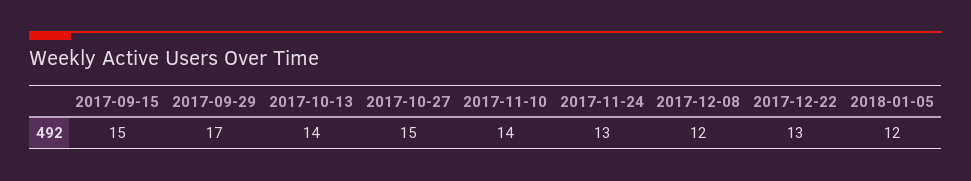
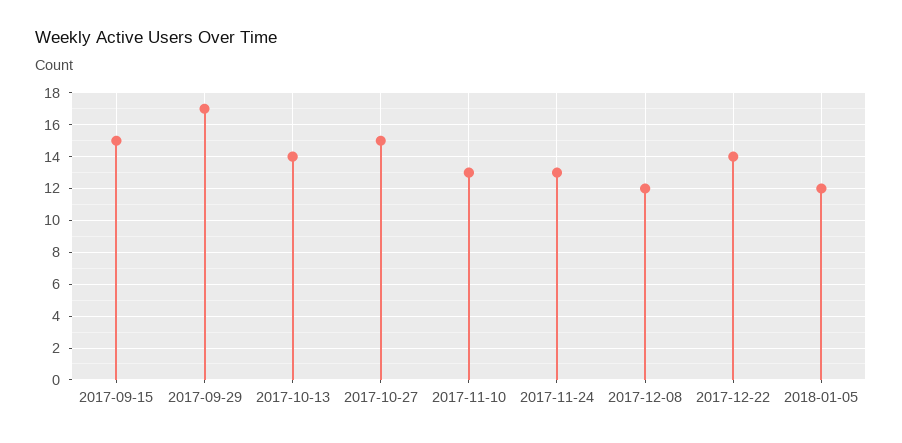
  {
    "2017-09-15": 15,
    "2017-09-29": 17,
    "2017-10-13": 14,
    "2017-10-27": 15,
-   "2017-11-10": 14,
+   "2017-11-10": 13,
    "2017-11-24": 13,
    "2017-12-08": 12,
-   "2017-12-22": 13,
+   "2017-12-22": 14,
    "2018-01-05": 12
  }

